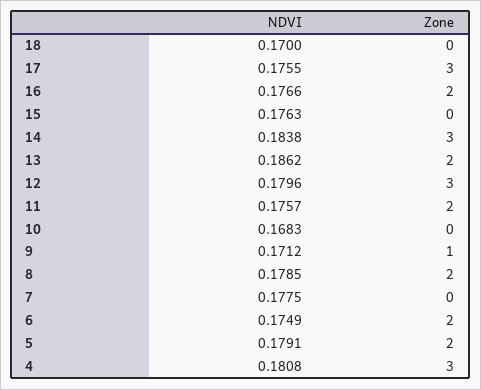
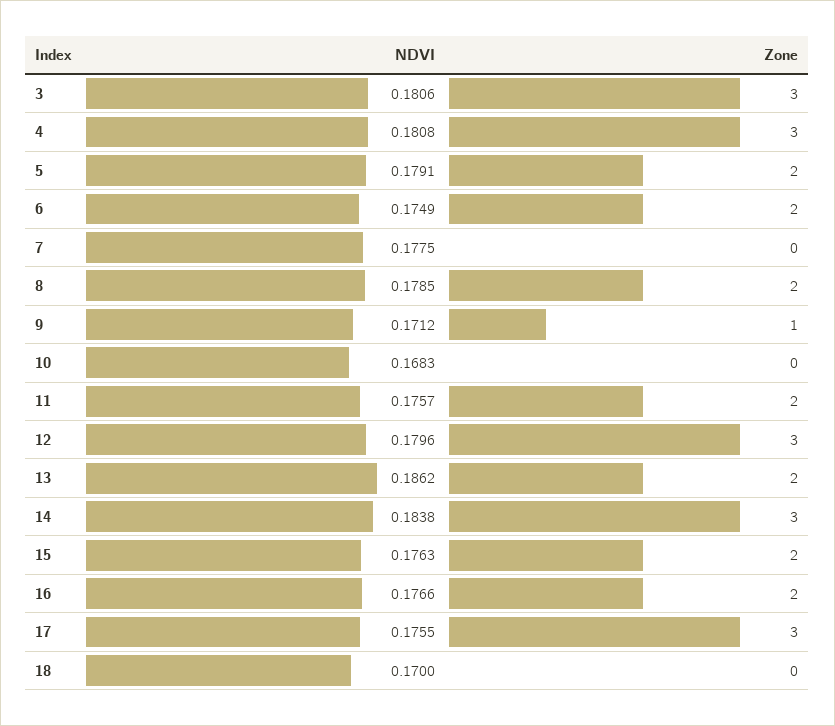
  {
    "NDVI": {
      "18": 0.17,
      "17": 0.1755,
      "16": 0.1766,
      "15": 0.1763,
      "14": 0.1838,
      "13": 0.1862,
      "12": 0.1796,
      "11": 0.1757,
      "10": 0.1683,
      "9": 0.1712,
      "8": 0.1785,
      "7": 0.1775,
      "6": 0.1749,
      "5": 0.1791,
-     "4": 0.1808
+     "4": 0.1808,
+     "3": 0.1806
    },
    "Zone": {
      "18": 0,
      "17": 3,
      "16": 2,
-     "15": 0,
+     "15": 2,
      "14": 3,
      "13": 2,
      "12": 3,
      "11": 2,
      "10": 0,
      "9": 1,
      "8": 2,
      "7": 0,
      "6": 2,
      "5": 2,
-     "4": 3
+     "4": 3,
+     "3": 3
    }
  }

